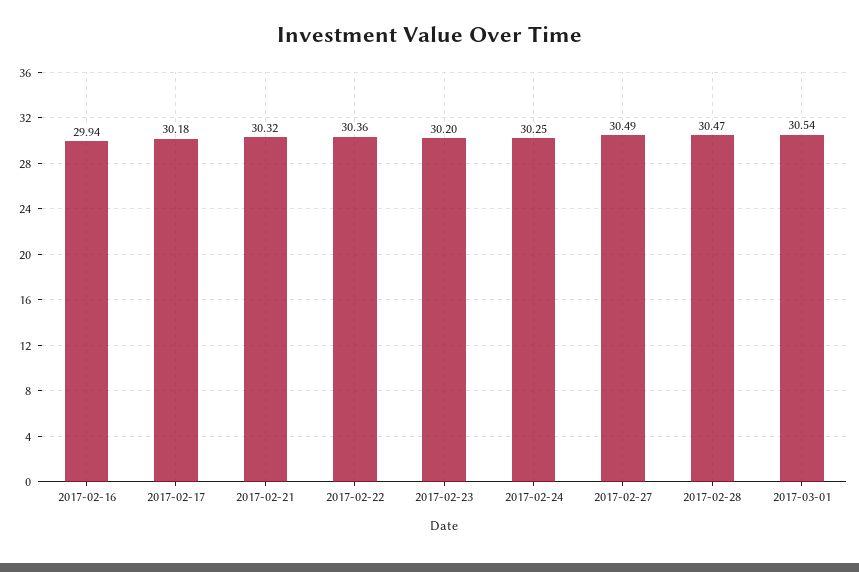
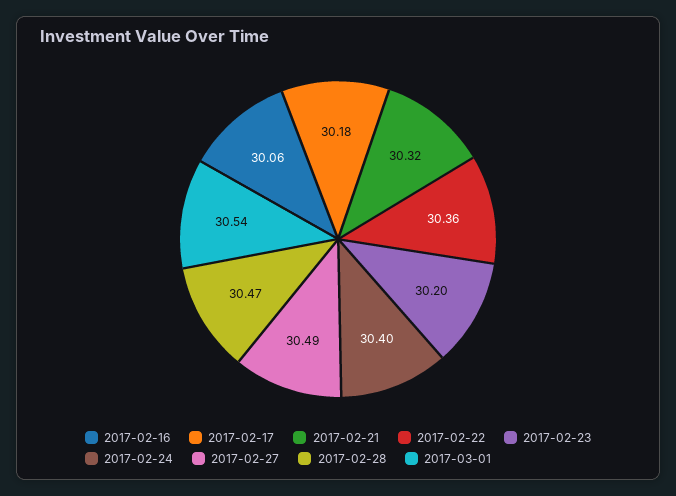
  {
-   "2017-02-16": 29.94,
+   "2017-02-16": 30.06,
    "2017-02-17": 30.18,
    "2017-02-21": 30.32,
    "2017-02-22": 30.36,
    "2017-02-23": 30.2,
-   "2017-02-24": 30.25,
+   "2017-02-24": 30.4,
    "2017-02-27": 30.49,
    "2017-02-28": 30.47,
    "2017-03-01": 30.54
  }

